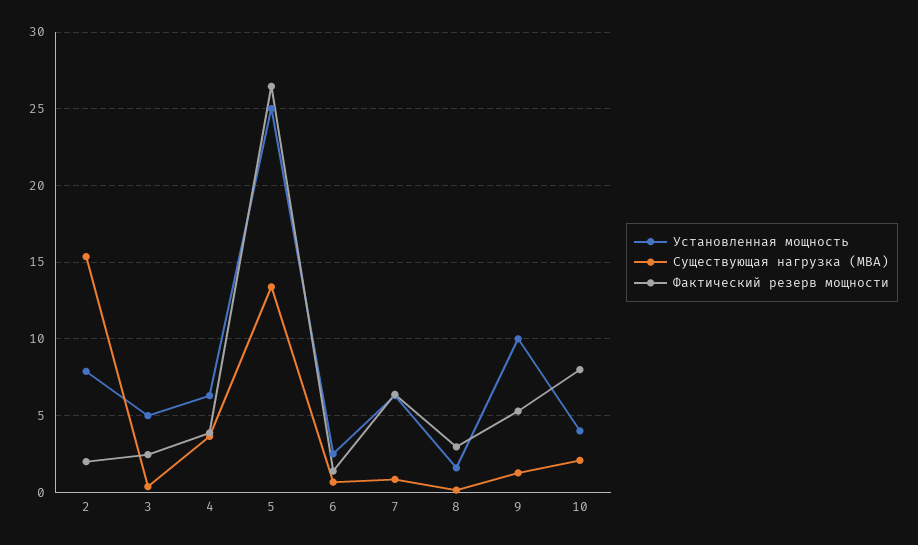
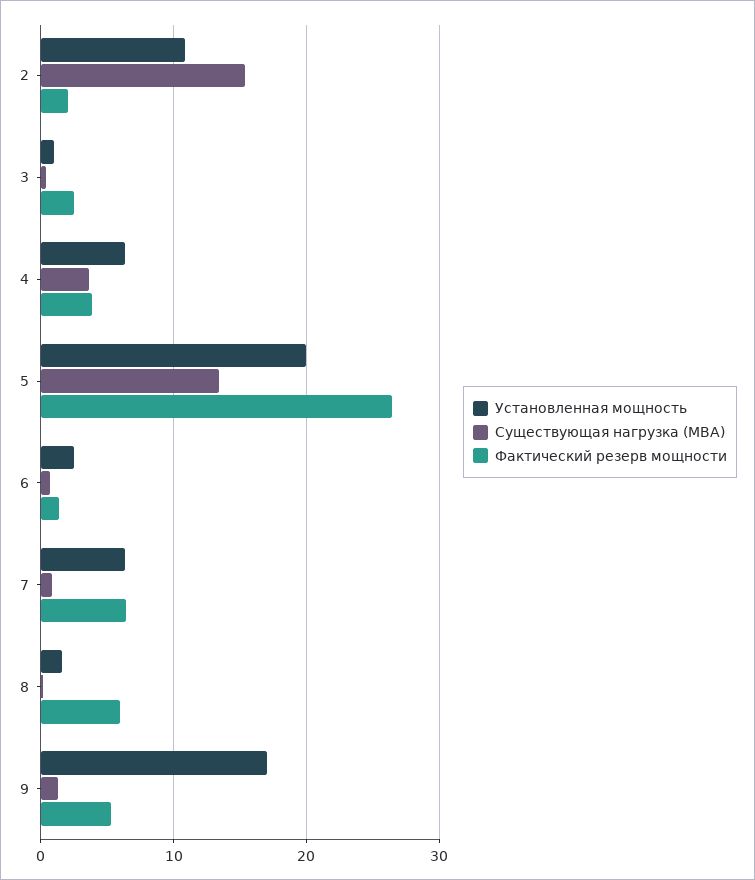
  {
    "Установленная мощность": {
-     "2": 8,
+     "2": 11,
-     "3": 5,
+     "3": 1,
      "4": 6.5,
-     "5": 25,
+     "5": 20,
      "6": 2.5,
      "7": 6.5,
      "8": 1.5,
-     "9": 10,
+     "9": 17
-     "10": 4
    },
    "Существующая нагрузка (МВА)": {
      "2": 15.5,
      "3": 0.5,
      "4": 3.5,
      "5": 13.5,
      "6": 0.5,
      "7": 1,
      "8": 0,
-     "9": 1.5,
+     "9": 1.5
-     "10": 2
    },
    "Фактический резерв мощности": {
      "2": 2,
      "3": 2.5,
      "4": 4,
      "5": 26.5,
      "6": 1.5,
      "7": 6.5,
-     "8": 3,
+     "8": 6,
-     "9": 5.5,
+     "9": 5.5
-     "10": 8
    }
  }

